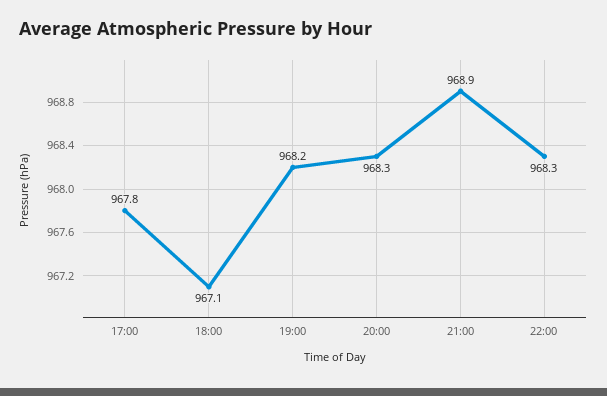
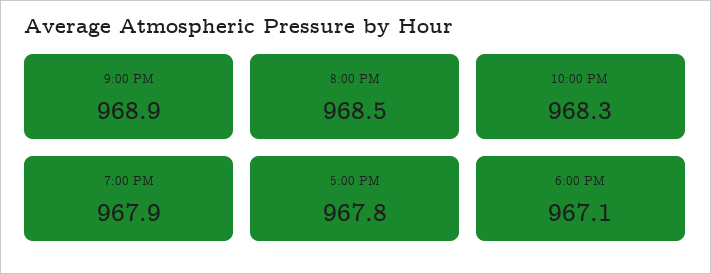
  {
    "17:00": 967.8,
    "18:00": 967.1,
-   "19:00": 968.2,
+   "19:00": 967.9,
-   "20:00": 968.3,
+   "20:00": 968.5,
    "21:00": 968.9,
    "22:00": 968.3
  }

